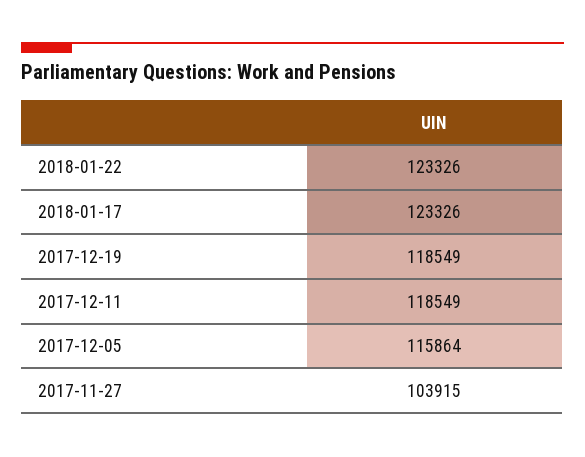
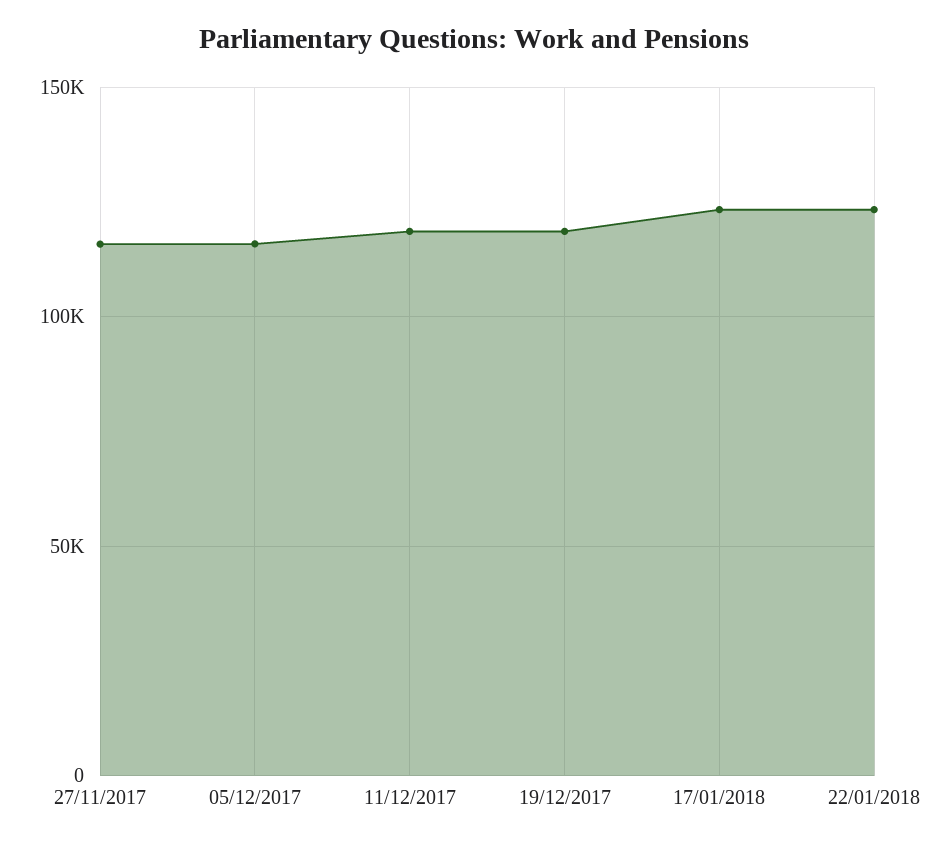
  {
    "2018-01-22": 123326,
    "2018-01-17": 123326,
    "2017-12-19": 118549,
    "2017-12-11": 118549,
    "2017-12-05": 115864,
-   "2017-11-27": 103915
+   "2017-11-27": 115000
  }

